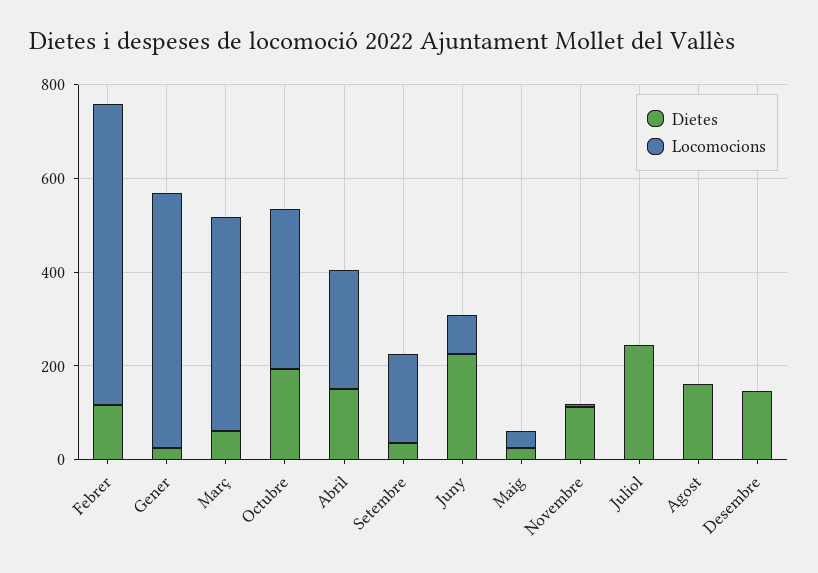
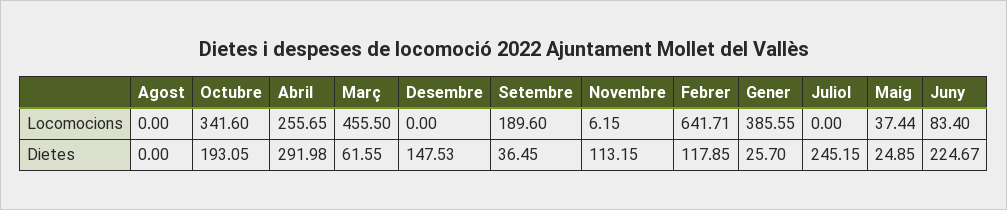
  {
    "Dietes": {
      "Febrer": 117.85,
      "Gener": 25.7,
      "Març": 61.55,
      "Octubre": 193.05,
-     "Abril": 150,
+     "Abril": 291.98,
      "Setembre": 36.45,
      "Juny": 224.67,
      "Maig": 24.85,
      "Novembre": 113.15,
      "Juliol": 245.15,
-     "Agost": 150,
+     "Agost": 0,
      "Desembre": 147.53
    },
    "Locomocions": {
      "Febrer": 641.71,
-     "Gener": 550,
+     "Gener": 385.55,
      "Març": 455.5,
      "Octubre": 341.6,
      "Abril": 255.65,
      "Setembre": 189.6,
      "Juny": 83.4,
      "Maig": 37.44,
      "Novembre": 6.15,
      "Juliol": 0,
      "Agost": 0,
      "Desembre": 0
    }
  }

